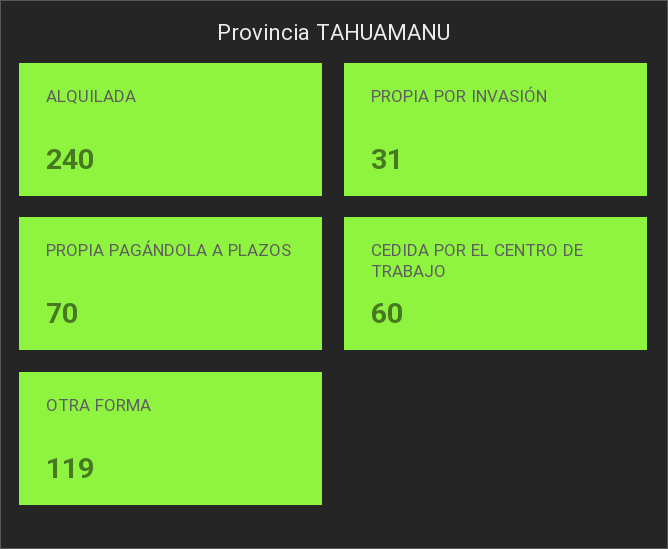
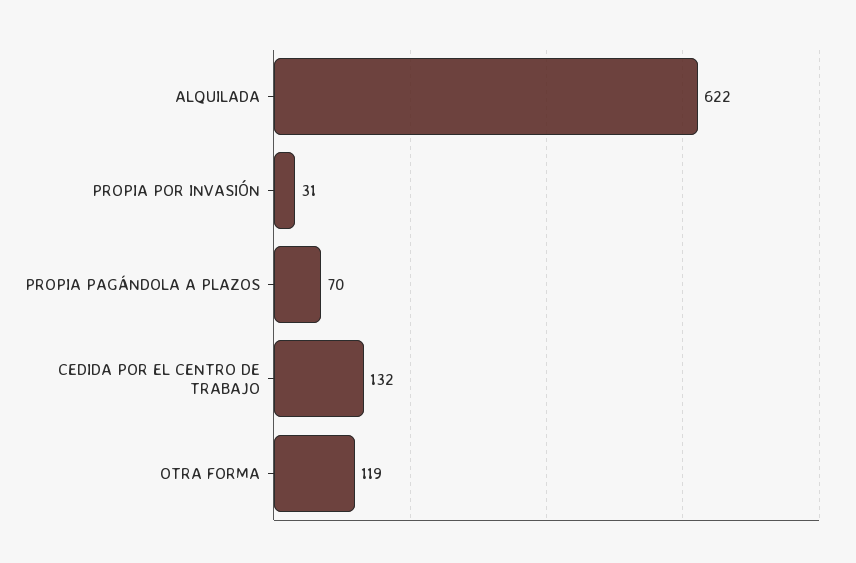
  {
-   "ALQUILADA": 240,
+   "ALQUILADA": 622,
    "PROPIA POR INVASIÓN": 31,
    "PROPIA PAGÁNDOLA A PLAZOS": 70,
-   "CEDIDA POR EL CENTRO DE TRABAJO": 60,
+   "CEDIDA POR EL CENTRO DE TRABAJO": 132,
    "OTRA FORMA": 119
  }

